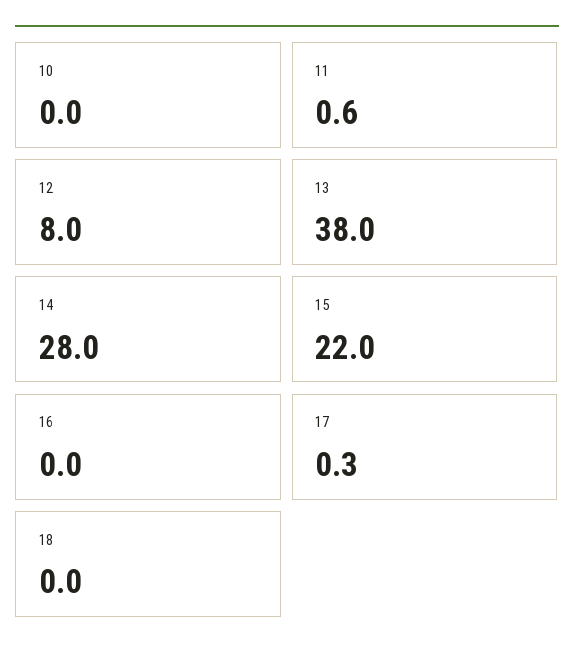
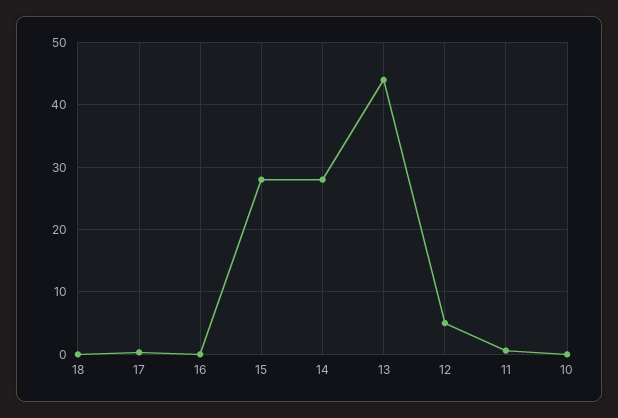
  {
    "10": 0,
    "11": 0.6,
-   "12": 8,
+   "12": 5,
-   "13": 38,
+   "13": 44,
    "14": 28,
-   "15": 22,
+   "15": 28,
    "16": 0,
    "17": 0.3,
    "18": 0
  }

